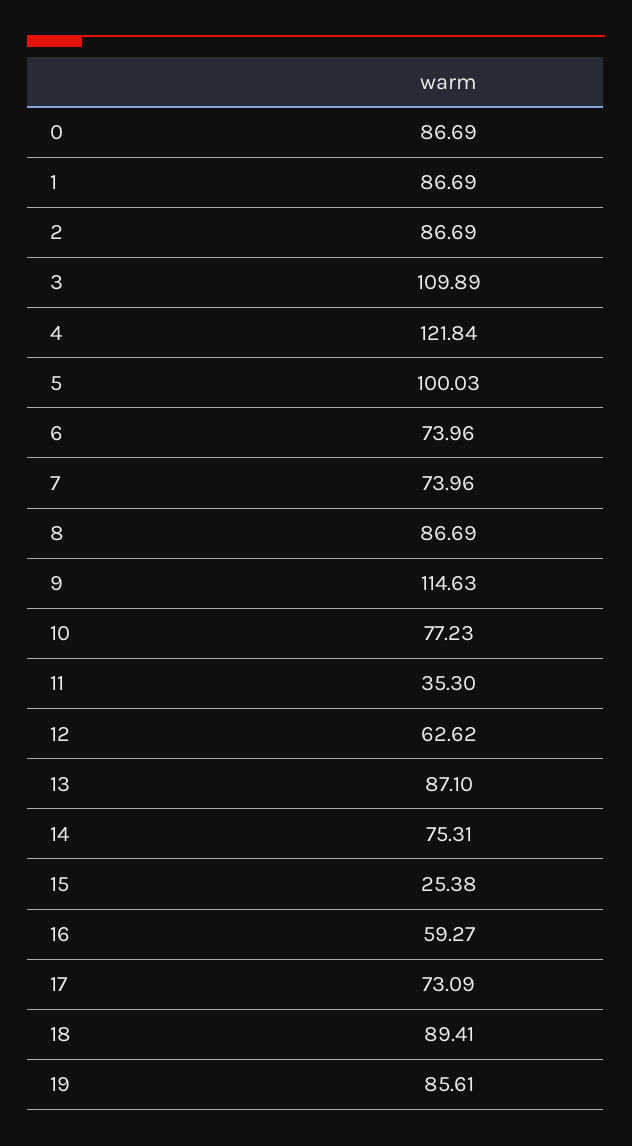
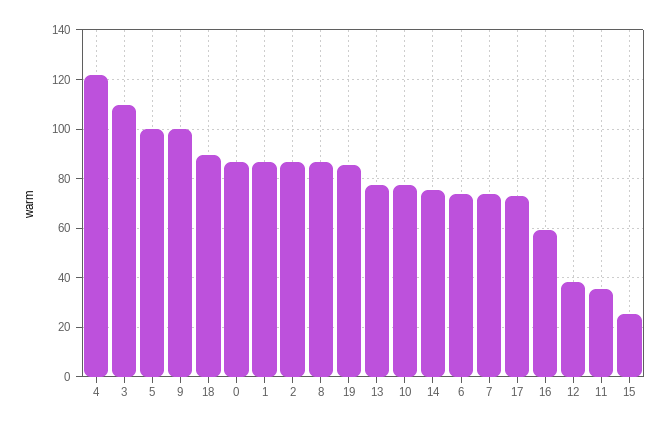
  {
    "0": 86.69,
    "1": 86.69,
    "2": 86.69,
    "3": 109.89,
    "4": 121.84,
    "5": 100.03,
    "6": 73.96,
    "7": 73.96,
    "8": 86.69,
-   "9": 114.63,
+   "9": 100,
    "10": 77.23,
    "11": 35.3,
-   "12": 62.62,
+   "12": 37.5,
-   "13": 87.1,
+   "13": 77.5,
    "14": 75.31,
    "15": 25.38,
    "16": 59.27,
    "17": 73.09,
    "18": 89.41,
    "19": 85.61
  }

